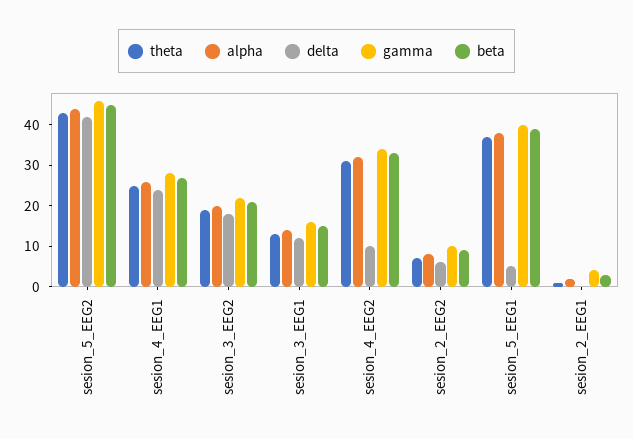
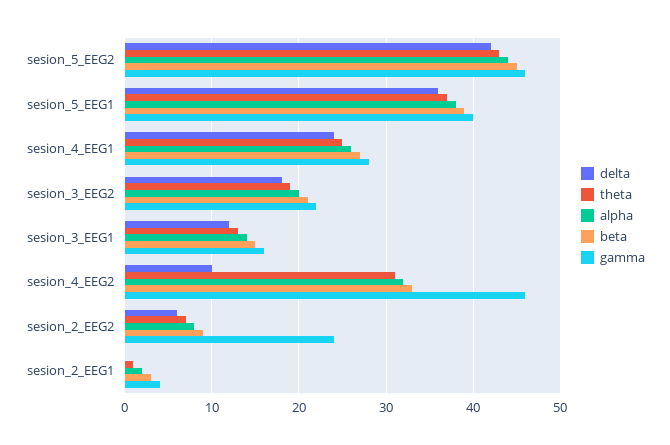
  {
    "theta": {
      "sesion_5_EEG2": 43,
      "sesion_4_EEG1": 25,
      "sesion_3_EEG2": 19,
      "sesion_3_EEG1": 13,
      "sesion_4_EEG2": 31,
      "sesion_2_EEG2": 7,
      "sesion_5_EEG1": 37,
      "sesion_2_EEG1": 1
    },
    "alpha": {
      "sesion_5_EEG2": 44,
      "sesion_4_EEG1": 26,
      "sesion_3_EEG2": 20,
      "sesion_3_EEG1": 14,
      "sesion_4_EEG2": 32,
      "sesion_2_EEG2": 8,
      "sesion_5_EEG1": 38,
      "sesion_2_EEG1": 2
    },
    "delta": {
      "sesion_5_EEG2": 42,
      "sesion_4_EEG1": 24,
      "sesion_3_EEG2": 18,
      "sesion_3_EEG1": 12,
      "sesion_4_EEG2": 10,
      "sesion_2_EEG2": 6,
-     "sesion_5_EEG1": 5,
+     "sesion_5_EEG1": 36,
      "sesion_2_EEG1": 0
    },
    "gamma": {
      "sesion_5_EEG2": 46,
      "sesion_4_EEG1": 28,
      "sesion_3_EEG2": 22,
      "sesion_3_EEG1": 16,
-     "sesion_4_EEG2": 35,
+     "sesion_4_EEG2": 46,
-     "sesion_2_EEG2": 10,
+     "sesion_2_EEG2": 24,
      "sesion_5_EEG1": 40,
      "sesion_2_EEG1": 4
    },
    "beta": {
      "sesion_5_EEG2": 45,
      "sesion_4_EEG1": 27,
      "sesion_3_EEG2": 21,
      "sesion_3_EEG1": 15,
      "sesion_4_EEG2": 33,
      "sesion_2_EEG2": 9,
      "sesion_5_EEG1": 39,
      "sesion_2_EEG1": 3
    }
  }

